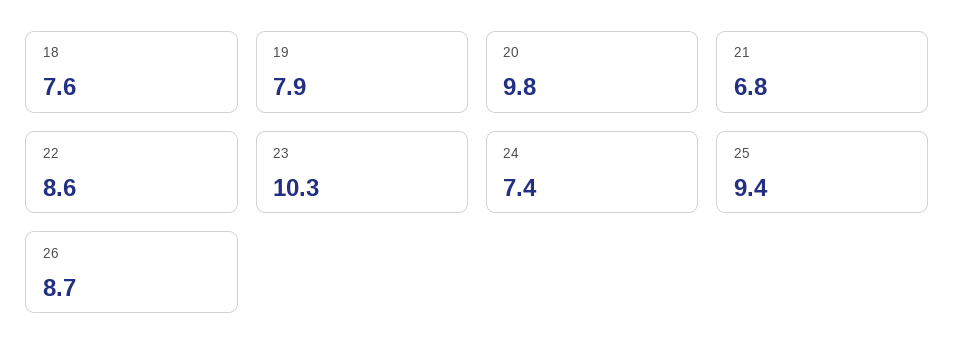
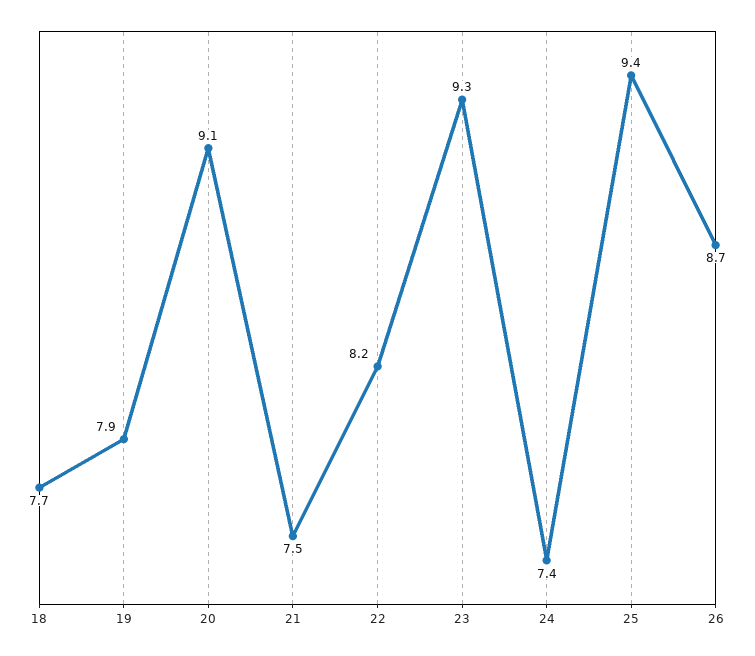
  {
-   "18": 7.6,
+   "18": 7.7,
    "19": 7.9,
-   "20": 9.8,
+   "20": 9.1,
-   "21": 6.8,
+   "21": 7.5,
-   "22": 8.6,
+   "22": 8.2,
-   "23": 10.3,
+   "23": 9.3,
    "24": 7.4,
    "25": 9.4,
    "26": 8.7
  }

